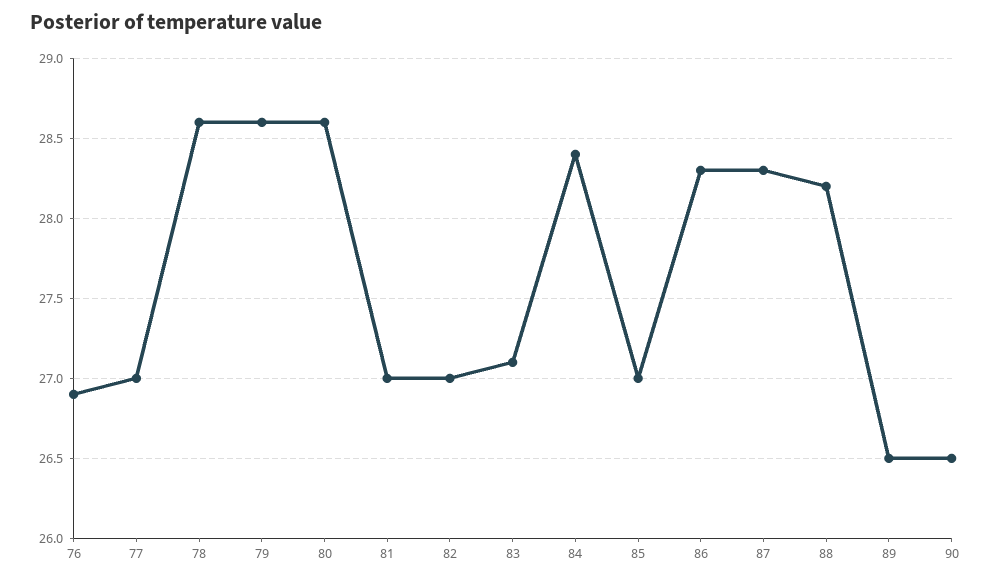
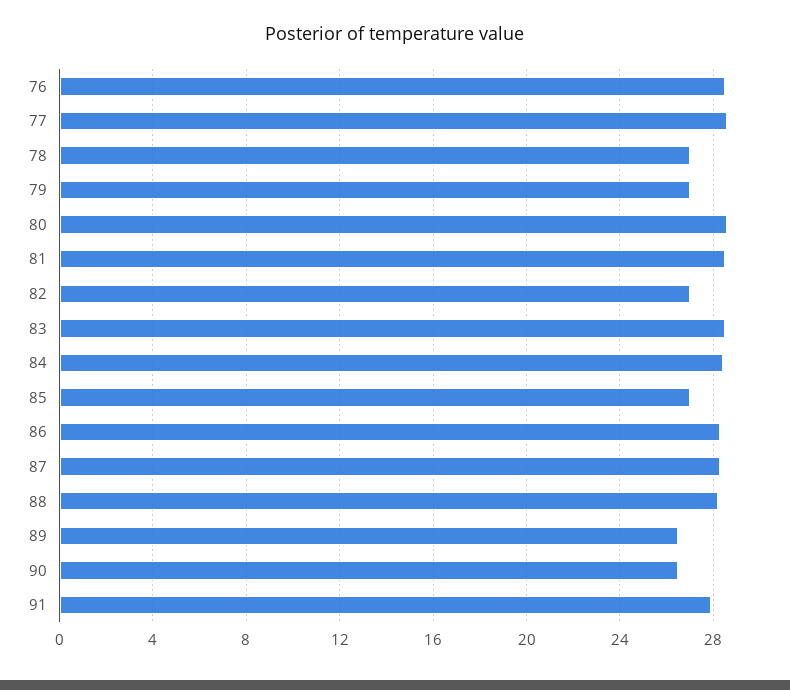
  {
-   "76": 26.9,
+   "76": 28.5,
-   "77": 27,
+   "77": 28.5,
-   "78": 28.6,
+   "78": 27,
-   "79": 28.6,
+   "79": 27,
    "80": 28.6,
-   "81": 27,
+   "81": 28.5,
    "82": 27,
-   "83": 27.1,
+   "83": 28.5,
    "84": 28.4,
    "85": 27,
    "86": 28.3,
    "87": 28.3,
    "88": 28.2,
    "89": 26.5,
-   "90": 26.5
+   "90": 26.5,
+   "91": 28
  }

